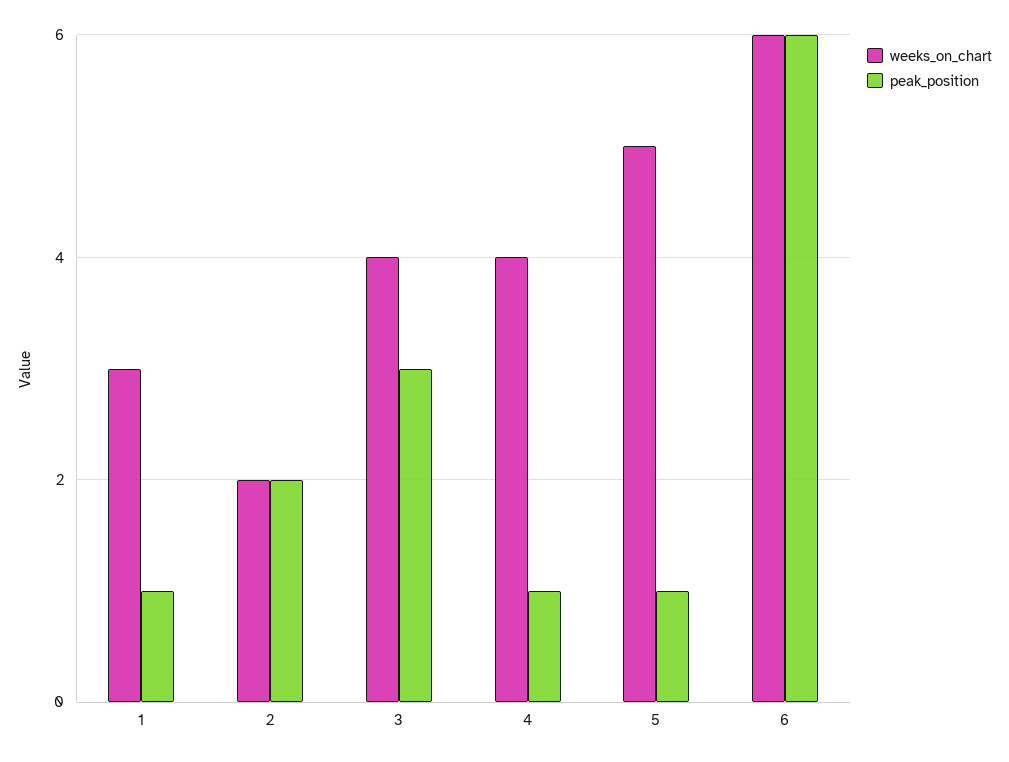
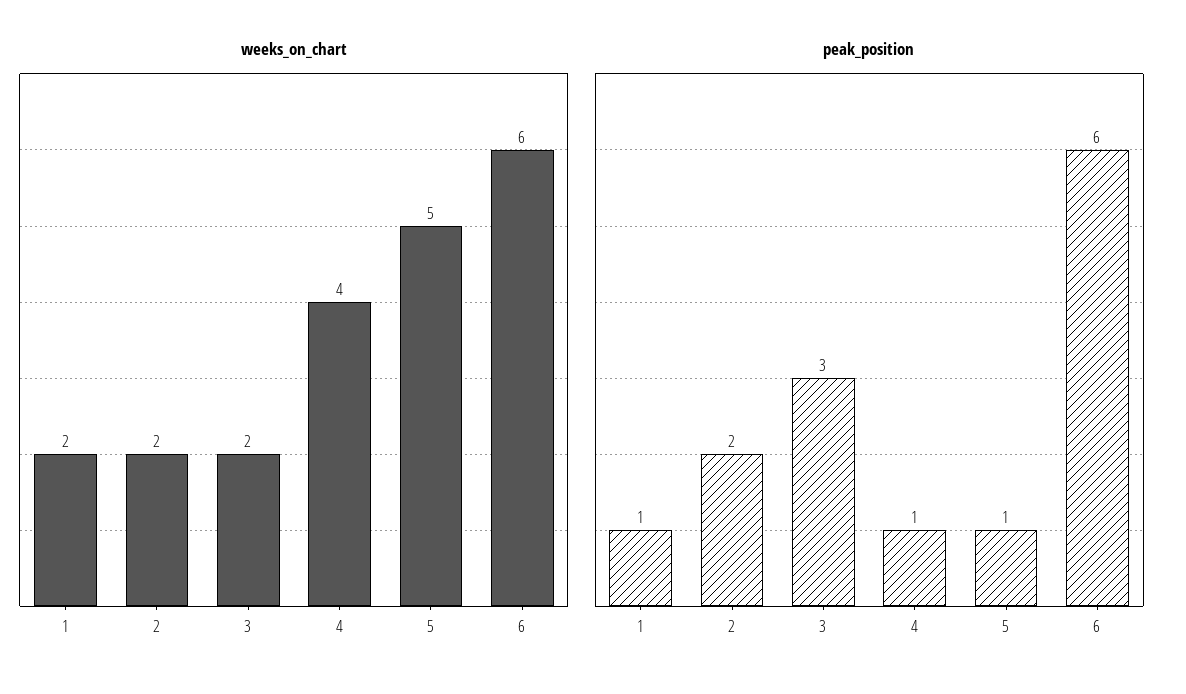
  {
    "weeks_on_chart": {
-     "1": 3,
+     "1": 2,
      "2": 2,
-     "3": 4,
+     "3": 2,
      "4": 4,
      "5": 5,
      "6": 6
    },
    "peak_position": {
      "1": 1,
      "2": 2,
      "3": 3,
      "4": 1,
      "5": 1,
      "6": 6
    }
  }

